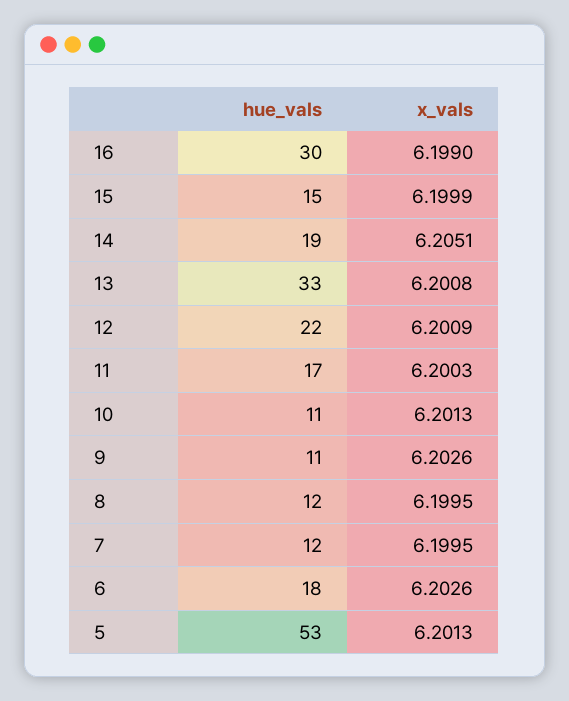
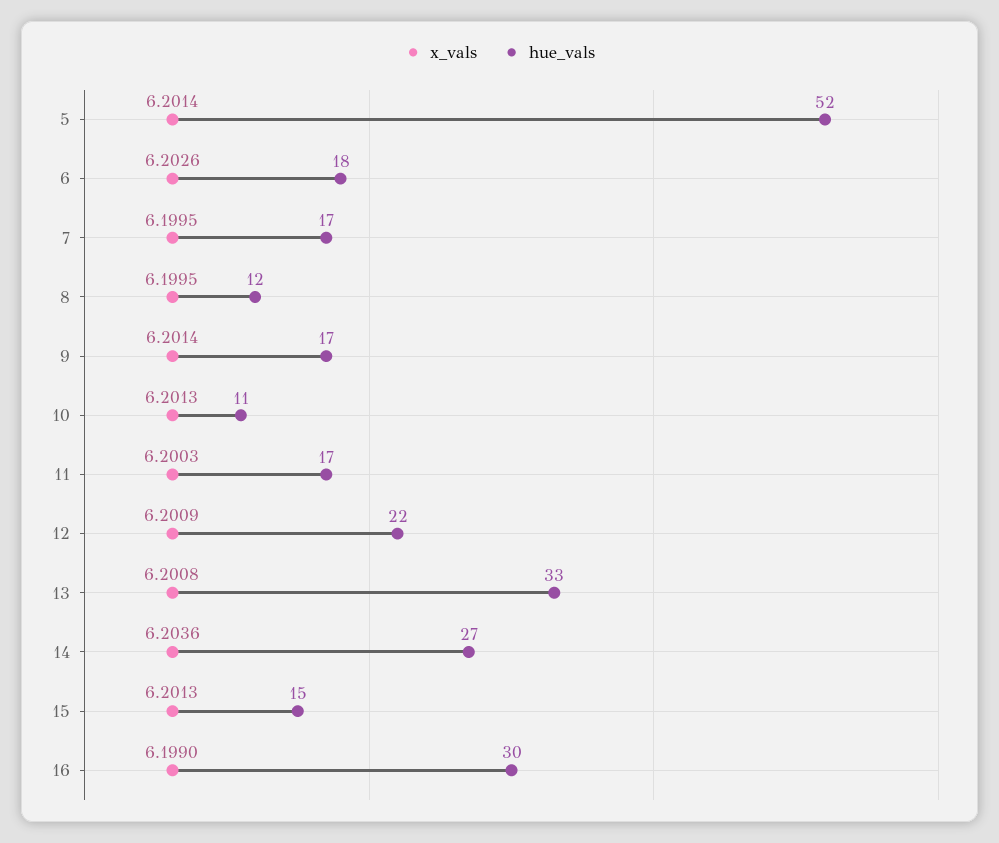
  {
    "hue_vals": {
      "16": 30,
      "15": 15,
-     "14": 19,
+     "14": 27,
      "13": 33,
      "12": 22,
      "11": 17,
      "10": 11,
-     "9": 11,
+     "9": 17,
      "8": 12,
-     "7": 12,
+     "7": 17,
      "6": 18,
-     "5": 53
+     "5": 52
    },
    "x_vals": {
      "16": 6.199,
-     "15": 6.1999,
+     "15": 6.2013,
-     "14": 6.2051,
+     "14": 6.2036,
      "13": 6.2008,
      "12": 6.2009,
      "11": 6.2003,
      "10": 6.2013,
-     "9": 6.2026,
+     "9": 6.2014,
      "8": 6.1995,
      "7": 6.1995,
      "6": 6.2026,
-     "5": 6.2013
+     "5": 6.2014
    }
  }

